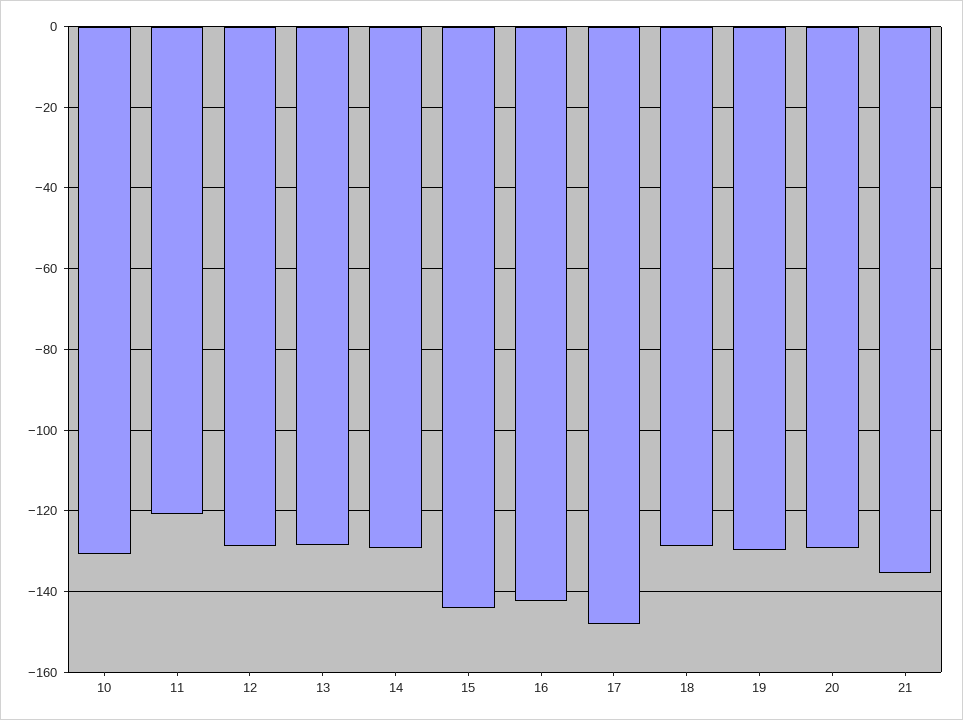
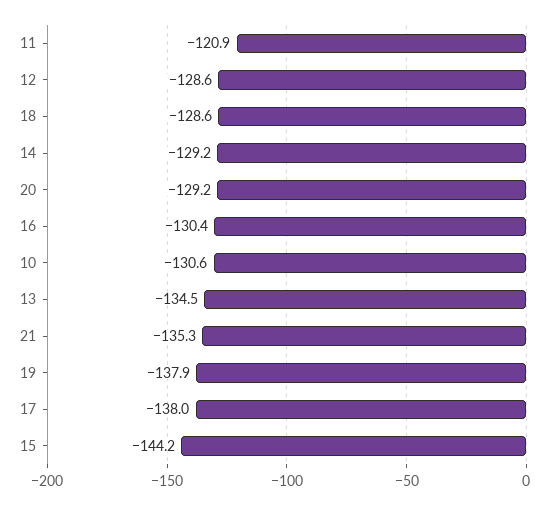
  {
    "10": -130.6,
    "11": -120.9,
    "12": -128.6,
-   "13": -128,
+   "13": -134.5,
    "14": -129.2,
    "15": -144.2,
-   "16": -142,
+   "16": -130.4,
-   "17": -148,
+   "17": -138,
    "18": -128.6,
-   "19": -130,
+   "19": -137.9,
    "20": -129.2,
    "21": -135.3
  }

